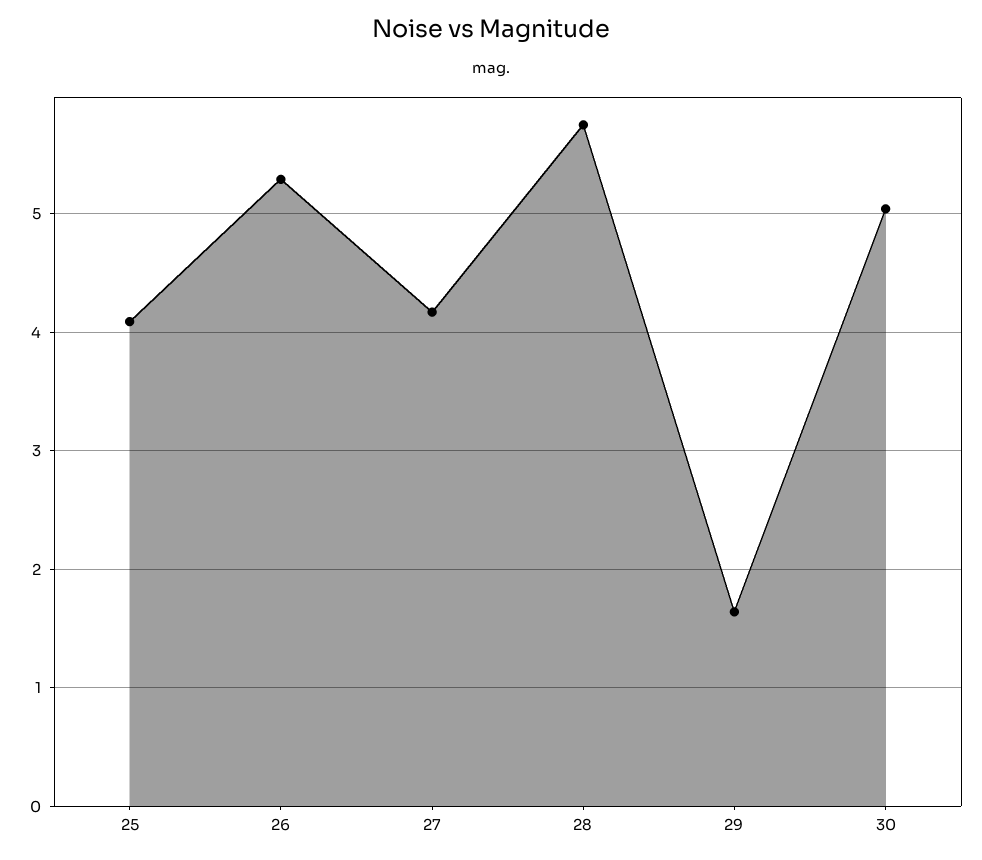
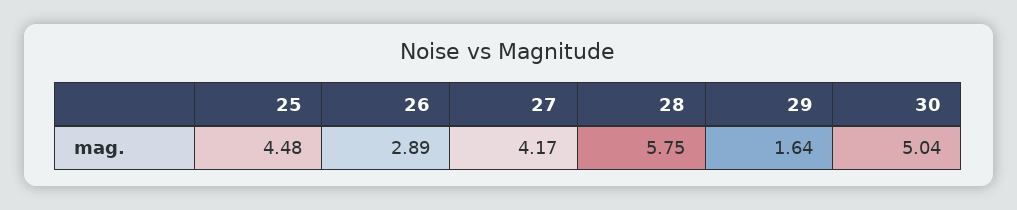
  {
-   "25": 4.1,
+   "25": 4.48,
-   "26": 5.3,
+   "26": 2.89,
    "27": 4.17,
    "28": 5.75,
    "29": 1.64,
    "30": 5.04
  }

